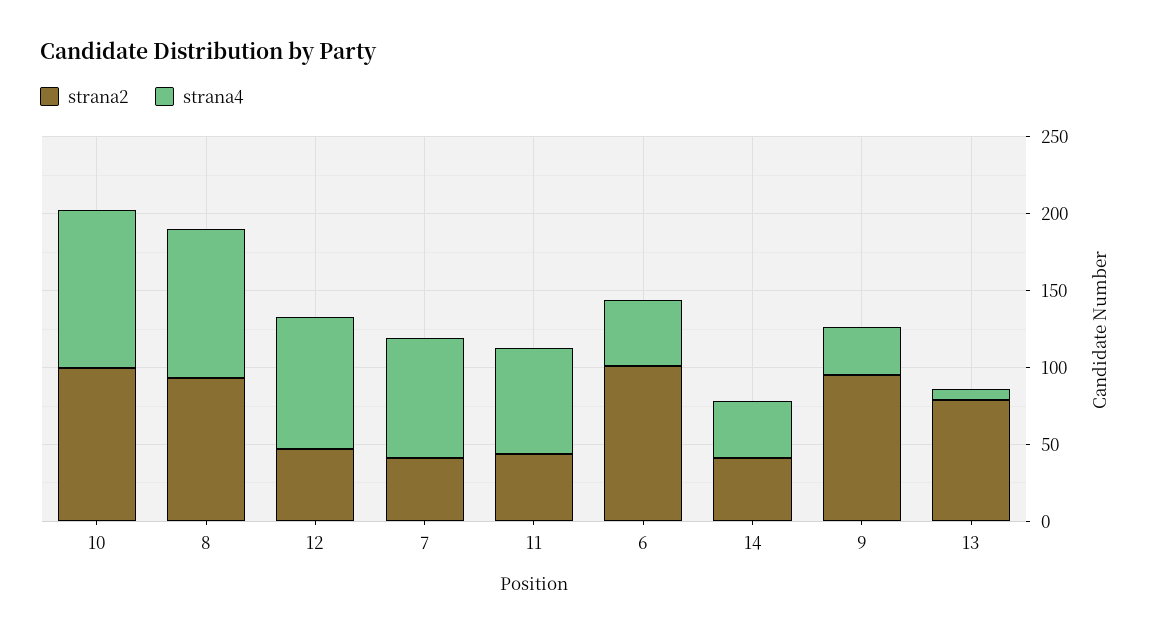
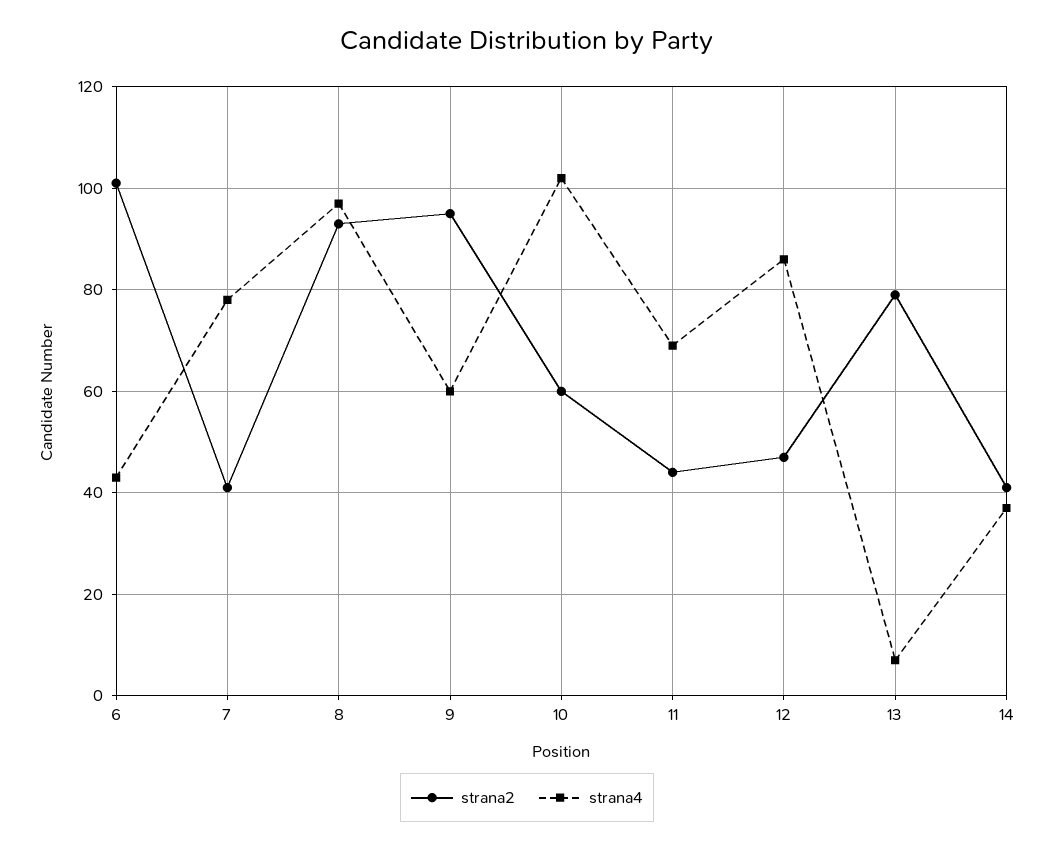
  {
    "strana2": {
-     "10": 100,
+     "10": 60,
      "8": 95,
      "12": 45,
      "7": 40,
      "11": 45,
      "6": 100,
      "14": 40,
      "9": 95,
      "13": 80
    },
    "strana4": {
      "10": 100,
      "8": 95,
      "12": 85,
      "7": 80,
      "11": 70,
      "6": 45,
      "14": 35,
-     "9": 30,
+     "9": 60,
      "13": 5
    }
  }

